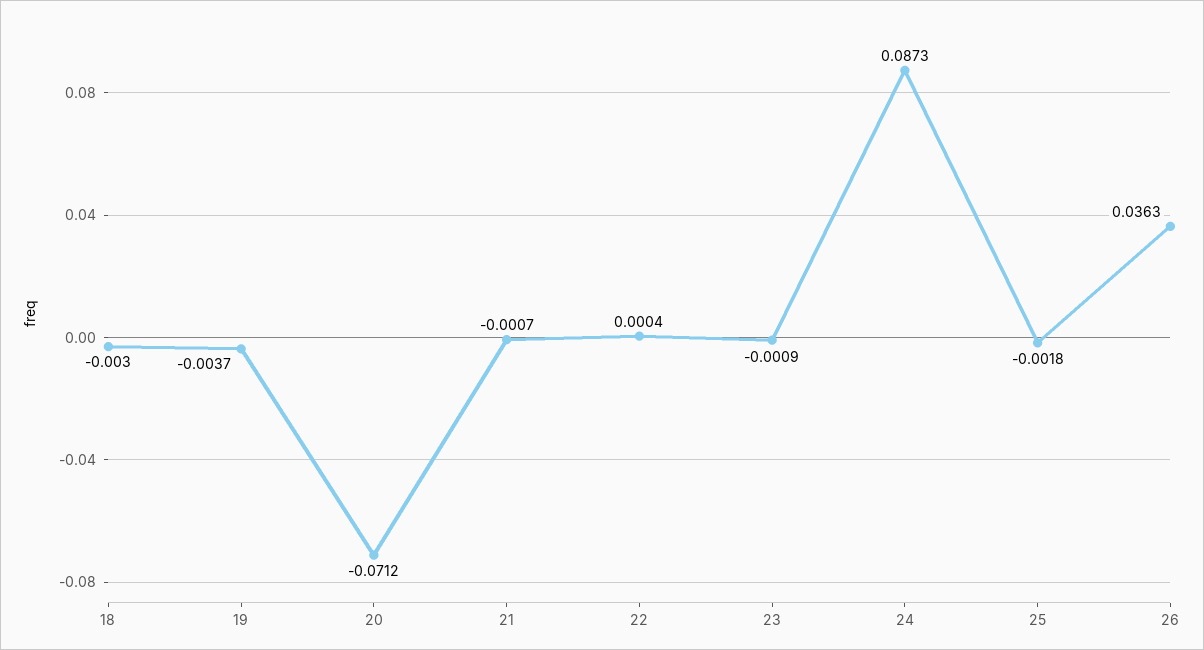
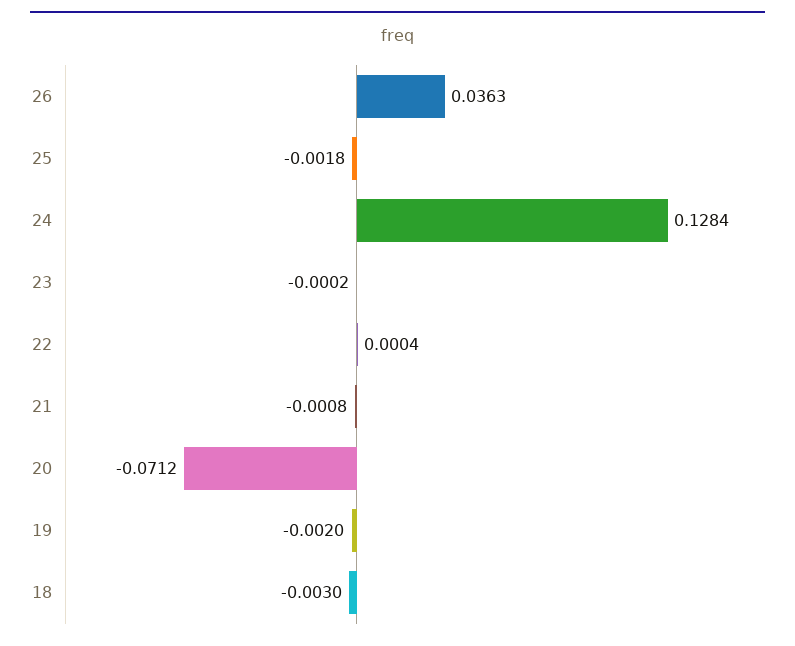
  {
    "18": -0.003,
-   "19": -0.0037,
+   "19": -0.002,
    "20": -0.0712,
-   "21": -0.0007,
+   "21": -0.0008,
    "22": 0.0004,
-   "23": -0.0009,
+   "23": -0.0002,
-   "24": 0.0873,
+   "24": 0.1284,
    "25": -0.0018,
    "26": 0.0363
  }

